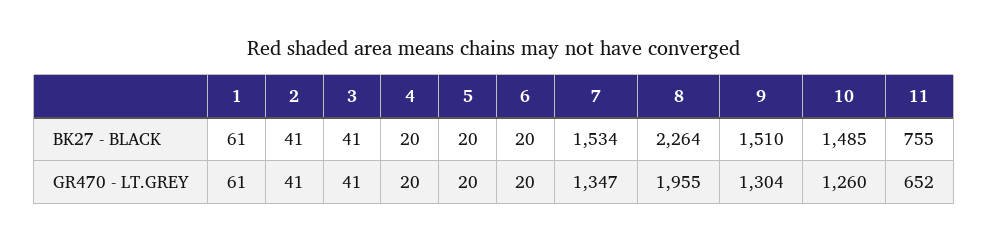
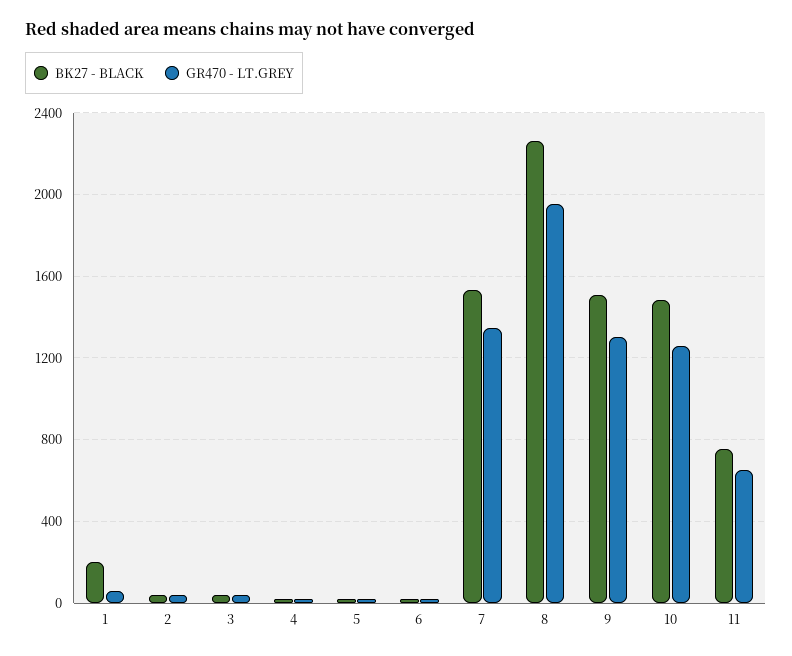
  {
    "BK27 - BLACK": {
-     "1": 61,
+     "1": 200,
      "2": 41,
      "3": 41,
      "4": 20,
      "5": 20,
      "6": 20,
      "7": 1534,
      "8": 2264,
      "9": 1510,
      "10": 1485,
      "11": 755
    },
    "GR470 - LT.GREY": {
      "1": 61,
      "2": 41,
      "3": 41,
      "4": 20,
      "5": 20,
      "6": 20,
      "7": 1347,
      "8": 1955,
      "9": 1304,
      "10": 1260,
      "11": 652
    }
  }

